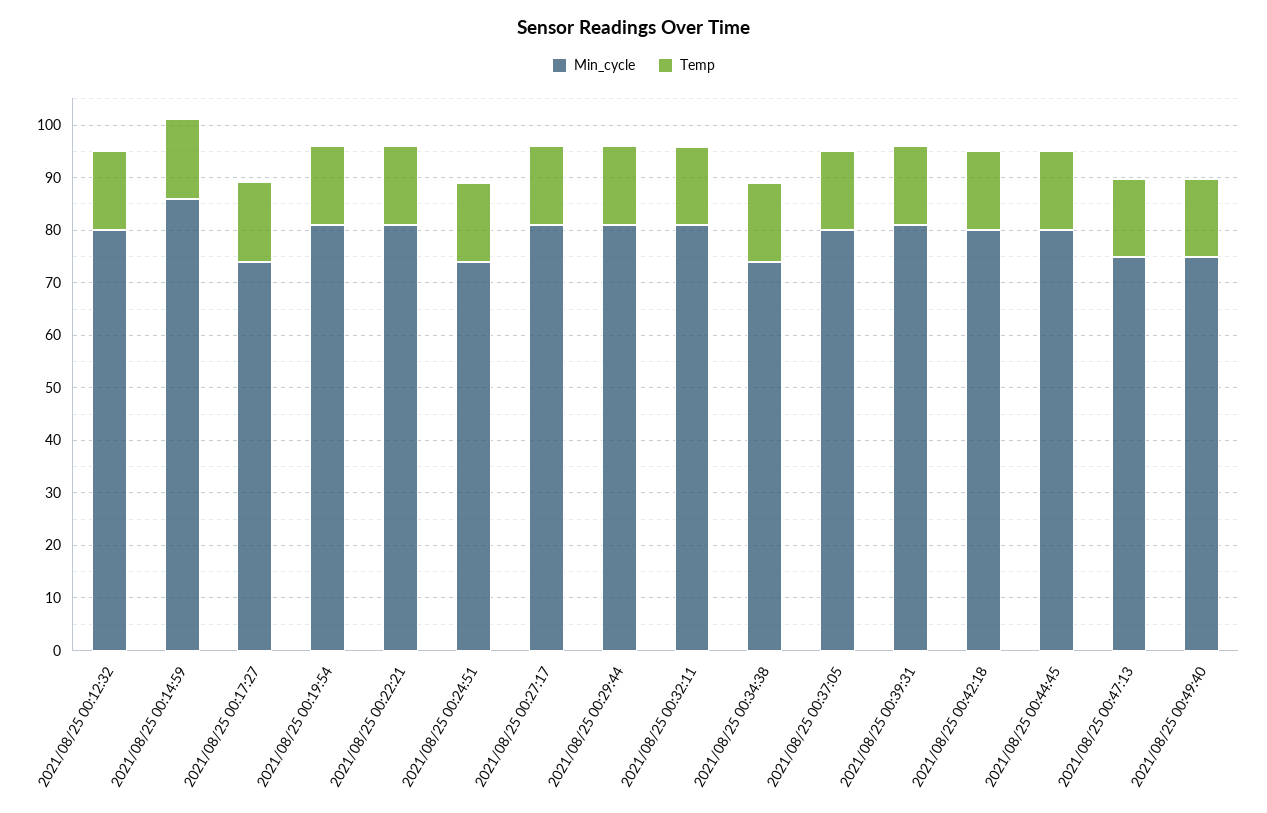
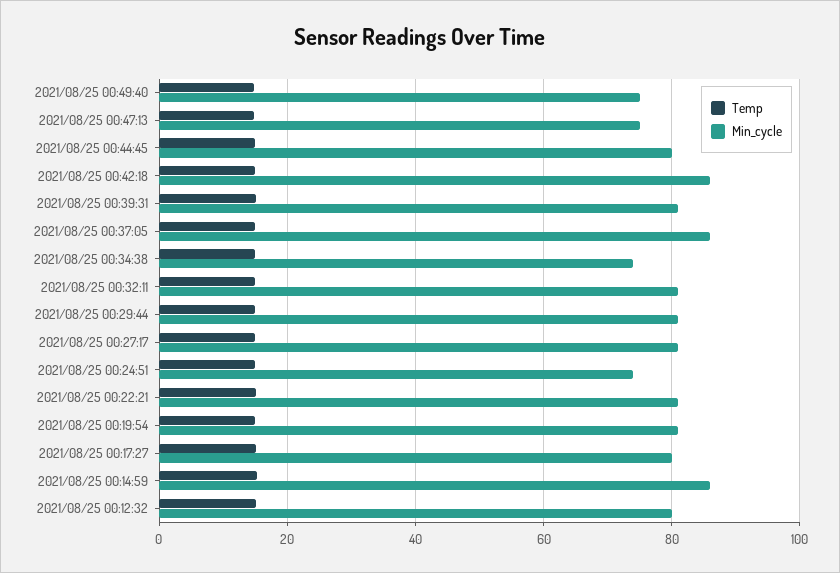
  {
    "Min_cycle": {
      "2021/08/25 00:12:32": 80,
      "2021/08/25 00:14:59": 86,
-     "2021/08/25 00:17:27": 74,
+     "2021/08/25 00:17:27": 80,
      "2021/08/25 00:19:54": 82,
      "2021/08/25 00:22:21": 82,
      "2021/08/25 00:24:51": 74,
      "2021/08/25 00:27:17": 82,
      "2021/08/25 00:29:44": 82,
      "2021/08/25 00:32:11": 82,
      "2021/08/25 00:34:38": 74,
-     "2021/08/25 00:37:05": 80,
+     "2021/08/25 00:37:05": 86,
      "2021/08/25 00:39:31": 82,
-     "2021/08/25 00:42:18": 80,
+     "2021/08/25 00:42:18": 86,
      "2021/08/25 00:44:45": 80,
      "2021/08/25 00:47:13": 76,
      "2021/08/25 00:49:40": 76
    },
    "Temp": {
      "2021/08/25 00:12:32": 16,
      "2021/08/25 00:14:59": 16,
      "2021/08/25 00:17:27": 16,
      "2021/08/25 00:19:54": 16,
      "2021/08/25 00:22:21": 16,
      "2021/08/25 00:24:51": 16,
      "2021/08/25 00:27:17": 16,
      "2021/08/25 00:29:44": 16,
      "2021/08/25 00:32:11": 14,
      "2021/08/25 00:34:38": 16,
      "2021/08/25 00:37:05": 16,
      "2021/08/25 00:39:31": 16,
      "2021/08/25 00:42:18": 16,
      "2021/08/25 00:44:45": 16,
      "2021/08/25 00:47:13": 14,
      "2021/08/25 00:49:40": 14
    }
  }

